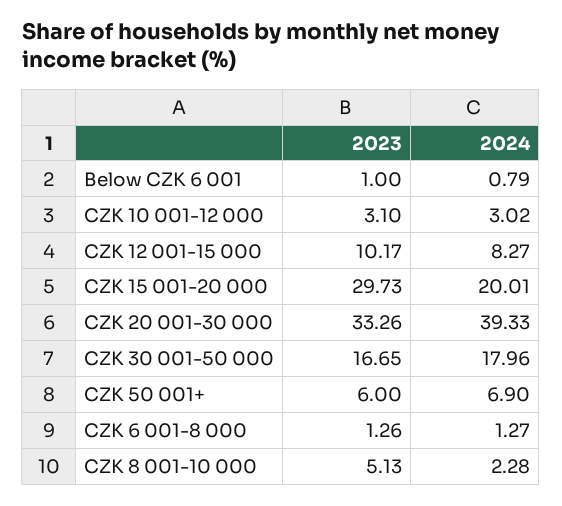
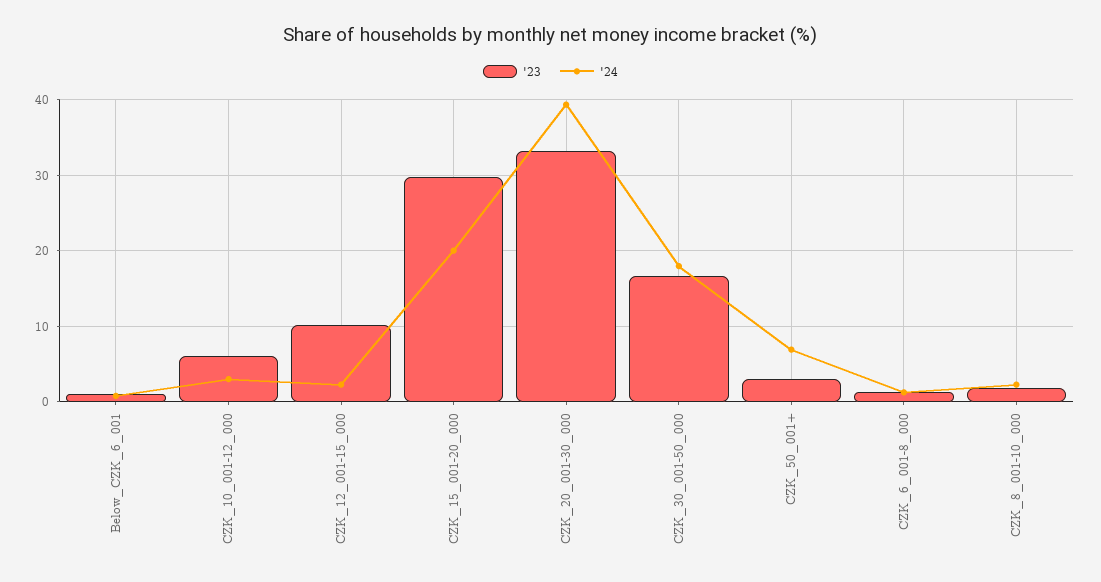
  {
    "2023": {
      "Below CZK 6 001": 1,
-     "CZK 10 001-12 000": 3.1,
+     "CZK 10 001-12 000": 6,
      "CZK 12 001-15 000": 10.17,
      "CZK 15 001-20 000": 29.73,
      "CZK 20 001-30 000": 33.26,
      "CZK 30 001-50 000": 16.65,
-     "CZK 50 001+": 6,
+     "CZK 50 001+": 3,
      "CZK 6 001-8 000": 1.26,
-     "CZK 8 001-10 000": 5.13
+     "CZK 8 001-10 000": 2
    },
    "2024": {
      "Below CZK 6 001": 0.79,
      "CZK 10 001-12 000": 3.02,
-     "CZK 12 001-15 000": 8.27,
+     "CZK 12 001-15 000": 2,
      "CZK 15 001-20 000": 20.01,
      "CZK 20 001-30 000": 39.33,
      "CZK 30 001-50 000": 17.96,
      "CZK 50 001+": 6.9,
      "CZK 6 001-8 000": 1.27,
      "CZK 8 001-10 000": 2.28
    }
  }

